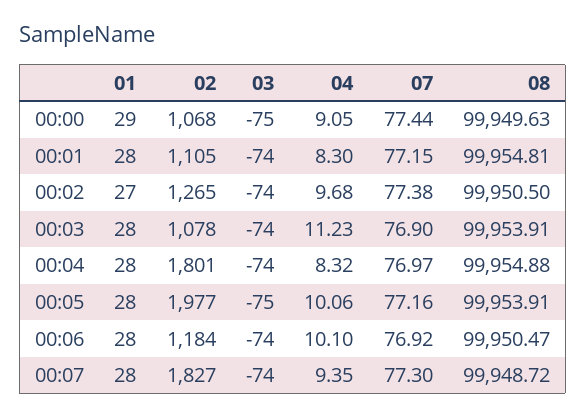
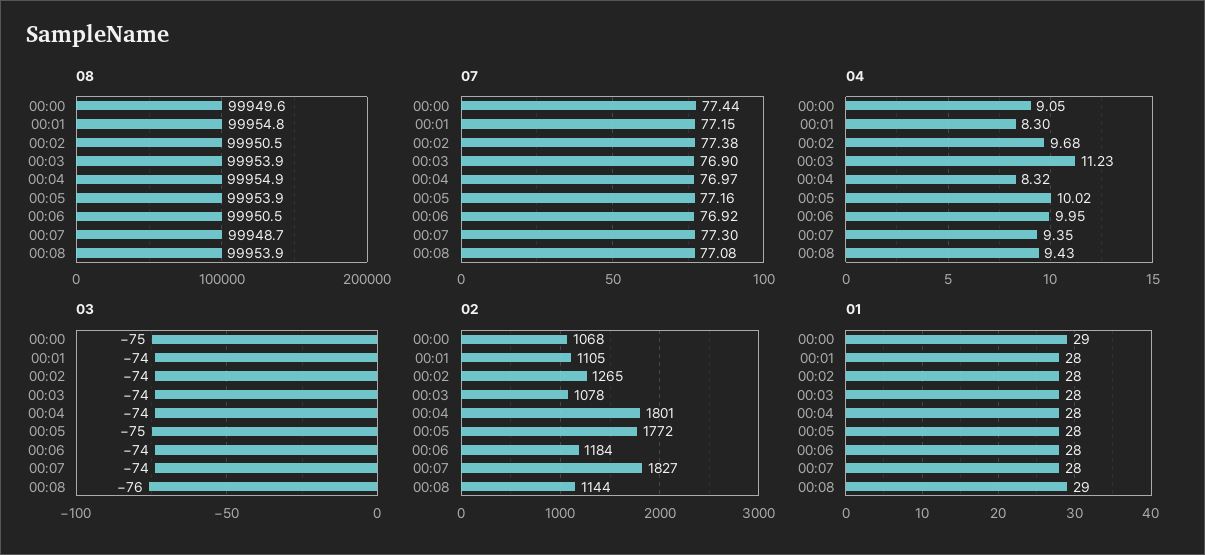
  {
    "01": {
      "00:00": 29,
      "00:01": 28,
-     "00:02": 27,
+     "00:02": 28,
      "00:03": 28,
      "00:04": 28,
      "00:05": 28,
      "00:06": 28,
-     "00:07": 28
+     "00:07": 28,
+     "00:08": 29
    },
    "02": {
      "00:00": 1068,
      "00:01": 1105,
      "00:02": 1265,
      "00:03": 1078,
      "00:04": 1801,
-     "00:05": 1977,
+     "00:05": 1772,
      "00:06": 1184,
-     "00:07": 1827
+     "00:07": 1827,
+     "00:08": 1144
    },
    "03": {
      "00:00": -75,
      "00:01": -74,
      "00:02": -74,
      "00:03": -74,
      "00:04": -74,
      "00:05": -75,
      "00:06": -74,
-     "00:07": -74
+     "00:07": -74,
+     "00:08": -76
    },
    "04": {
      "00:00": 9.05,
      "00:01": 8.3,
      "00:02": 9.68,
      "00:03": 11.23,
      "00:04": 8.32,
-     "00:05": 10.06,
+     "00:05": 10.02,
-     "00:06": 10.1,
+     "00:06": 9.95,
-     "00:07": 9.35
+     "00:07": 9.35,
+     "00:08": 9.43
    },
    "07": {
      "00:00": 77.44,
      "00:01": 77.15,
      "00:02": 77.38,
      "00:03": 76.9,
      "00:04": 76.97,
      "00:05": 77.16,
      "00:06": 76.92,
-     "00:07": 77.3
+     "00:07": 77.3,
+     "00:08": 77.08
    },
    "08": {
      "00:00": 99949.63,
      "00:01": 99954.81,
      "00:02": 99950.5,
      "00:03": 99953.91,
      "00:04": 99954.88,
      "00:05": 99953.91,
      "00:06": 99950.47,
-     "00:07": 99948.72
+     "00:07": 99948.72,
+     "00:08": 99953.9
    }
  }

